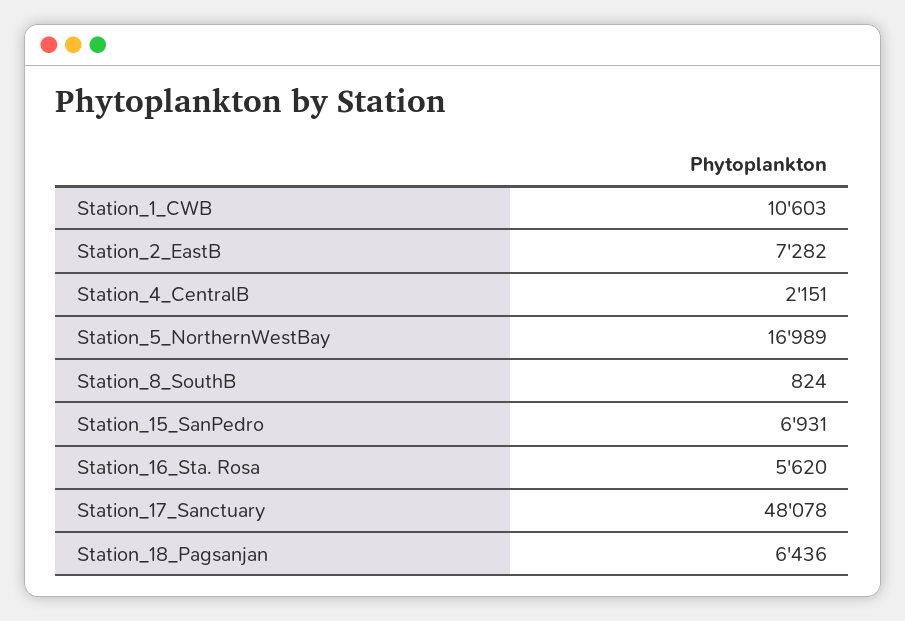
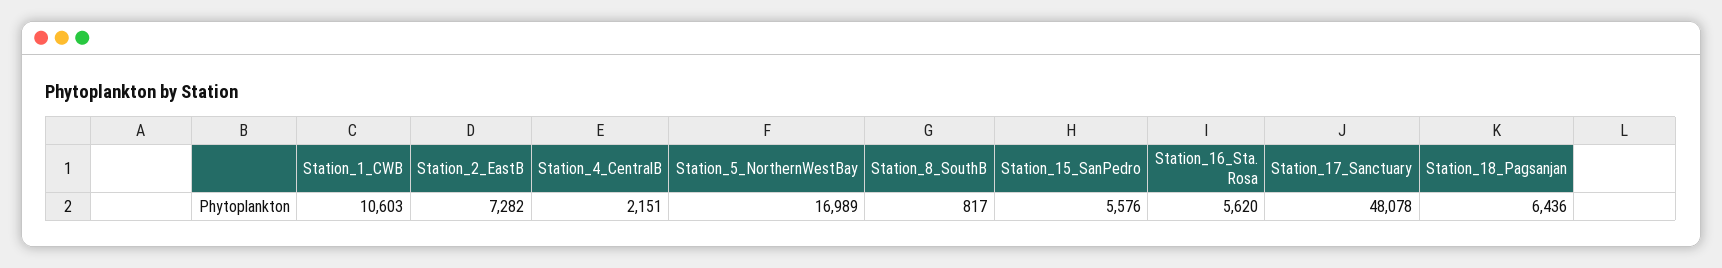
  {
    "Station_1_CWB": 10603,
    "Station_2_EastB": 7282,
    "Station_4_CentralB": 2151,
    "Station_5_NorthernWestBay": 16989,
-   "Station_8_SouthB": 824,
+   "Station_8_SouthB": 817,
-   "Station_15_SanPedro": 6931,
+   "Station_15_SanPedro": 5576,
    "Station_16_Sta. Rosa": 5620,
    "Station_17_Sanctuary": 48078,
    "Station_18_Pagsanjan": 6436
  }

